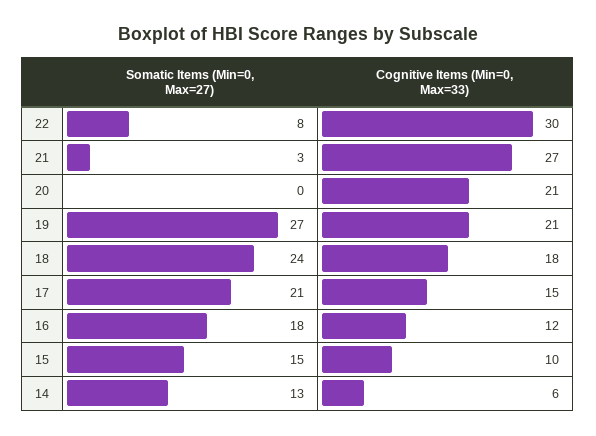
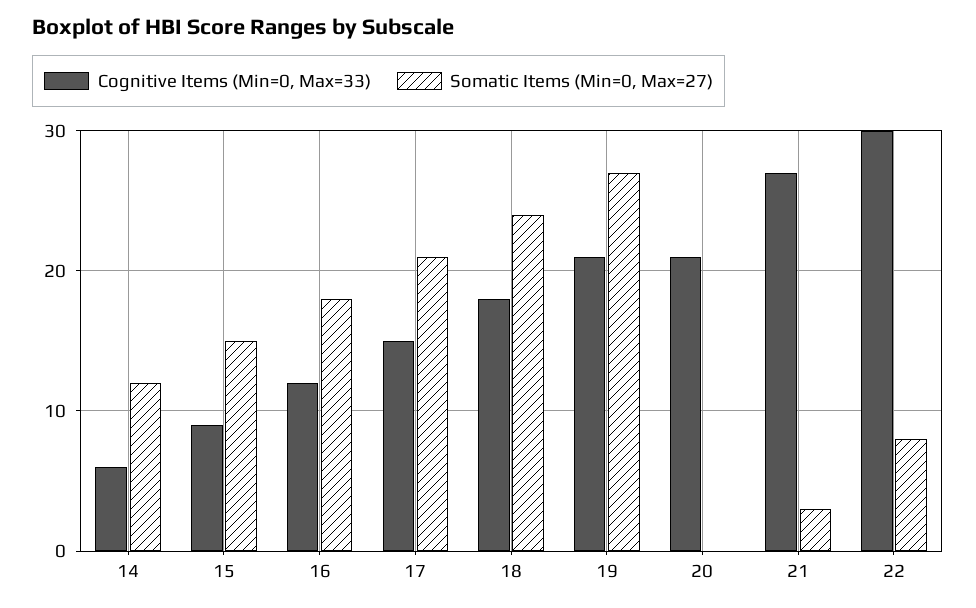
  {
    "Somatic Items (Min=0, Max=27)": {
      "22": 8,
      "21": 3,
      "20": 0,
      "19": 27,
      "18": 24,
      "17": 21,
      "16": 18,
      "15": 15,
-     "14": 13
+     "14": 12
    },
    "Cognitive Items (Min=0, Max=33)": {
      "22": 30,
      "21": 27,
      "20": 21,
      "19": 21,
      "18": 18,
      "17": 15,
      "16": 12,
-     "15": 10,
+     "15": 9,
      "14": 6
    }
  }

